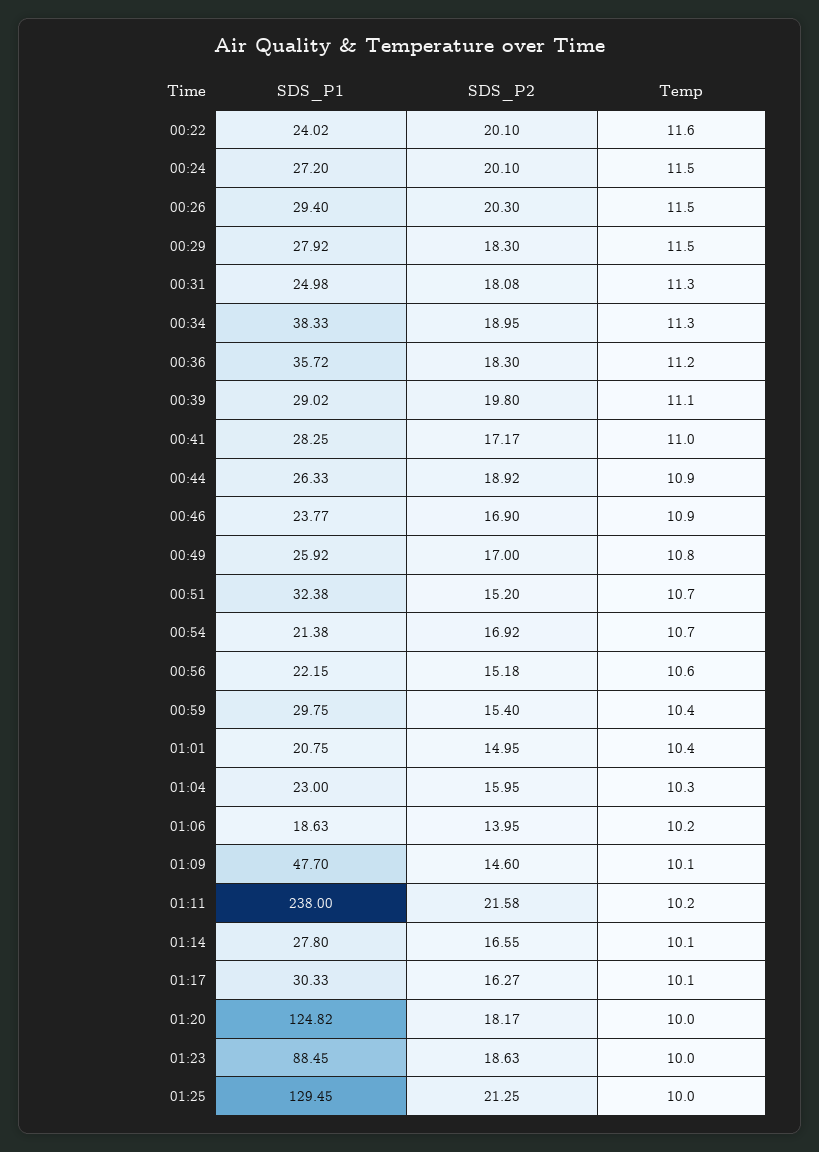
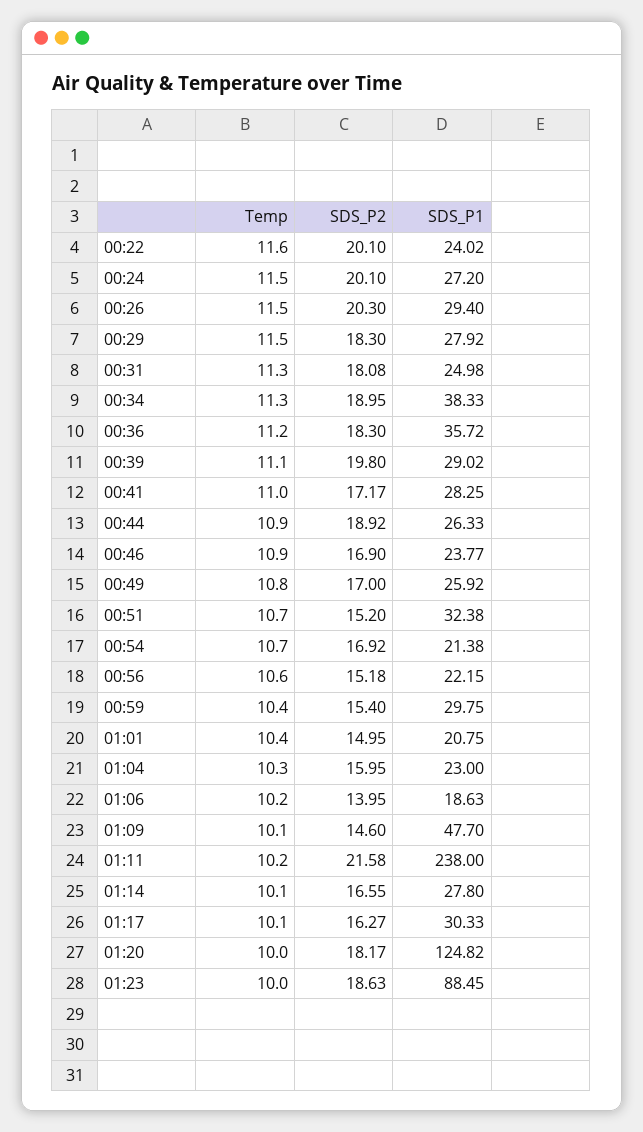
  {
    "SDS_P1": {
      "00:22": 24.02,
      "00:24": 27.2,
      "00:26": 29.4,
      "00:29": 27.92,
      "00:31": 24.98,
      "00:34": 38.33,
      "00:36": 35.72,
      "00:39": 29.02,
      "00:41": 28.25,
      "00:44": 26.33,
      "00:46": 23.77,
      "00:49": 25.92,
      "00:51": 32.38,
      "00:54": 21.38,
      "00:56": 22.15,
      "00:59": 29.75,
      "01:01": 20.75,
      "01:04": 23,
      "01:06": 18.63,
      "01:09": 47.7,
      "01:11": 238,
      "01:14": 27.8,
      "01:17": 30.33,
      "01:20": 124.82,
-     "01:23": 88.45,
+     "01:23": 88.45
-     "01:25": 129.45
    },
    "SDS_P2": {
      "00:22": 20.1,
      "00:24": 20.1,
      "00:26": 20.3,
      "00:29": 18.3,
      "00:31": 18.08,
      "00:34": 18.95,
      "00:36": 18.3,
      "00:39": 19.8,
      "00:41": 17.17,
      "00:44": 18.92,
      "00:46": 16.9,
      "00:49": 17,
      "00:51": 15.2,
      "00:54": 16.92,
      "00:56": 15.18,
      "00:59": 15.4,
      "01:01": 14.95,
      "01:04": 15.95,
      "01:06": 13.95,
      "01:09": 14.6,
      "01:11": 21.58,
      "01:14": 16.55,
      "01:17": 16.27,
      "01:20": 18.17,
-     "01:23": 18.63,
+     "01:23": 18.63
-     "01:25": 21.25
    },
    "Temp": {
      "00:22": 11.6,
      "00:24": 11.5,
      "00:26": 11.5,
      "00:29": 11.5,
      "00:31": 11.3,
      "00:34": 11.3,
      "00:36": 11.2,
      "00:39": 11.1,
      "00:41": 11,
      "00:44": 10.9,
      "00:46": 10.9,
      "00:49": 10.8,
      "00:51": 10.7,
      "00:54": 10.7,
      "00:56": 10.6,
      "00:59": 10.4,
      "01:01": 10.4,
      "01:04": 10.3,
      "01:06": 10.2,
      "01:09": 10.1,
      "01:11": 10.2,
      "01:14": 10.1,
      "01:17": 10.1,
      "01:20": 10,
-     "01:23": 10,
+     "01:23": 10
-     "01:25": 10
    }
  }

